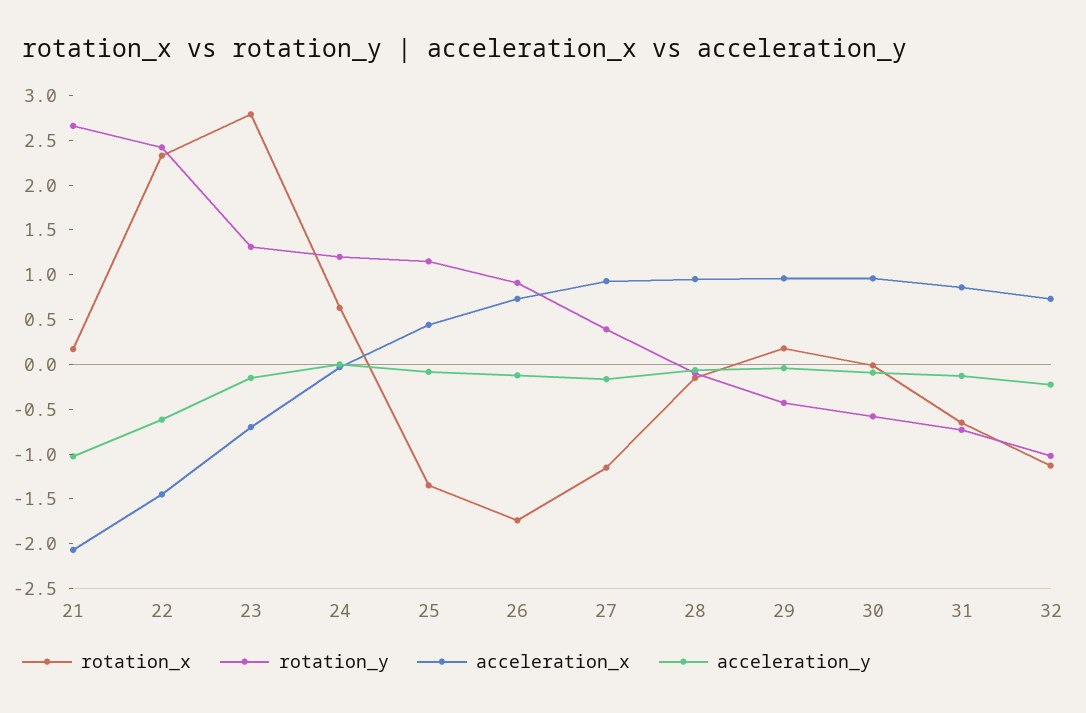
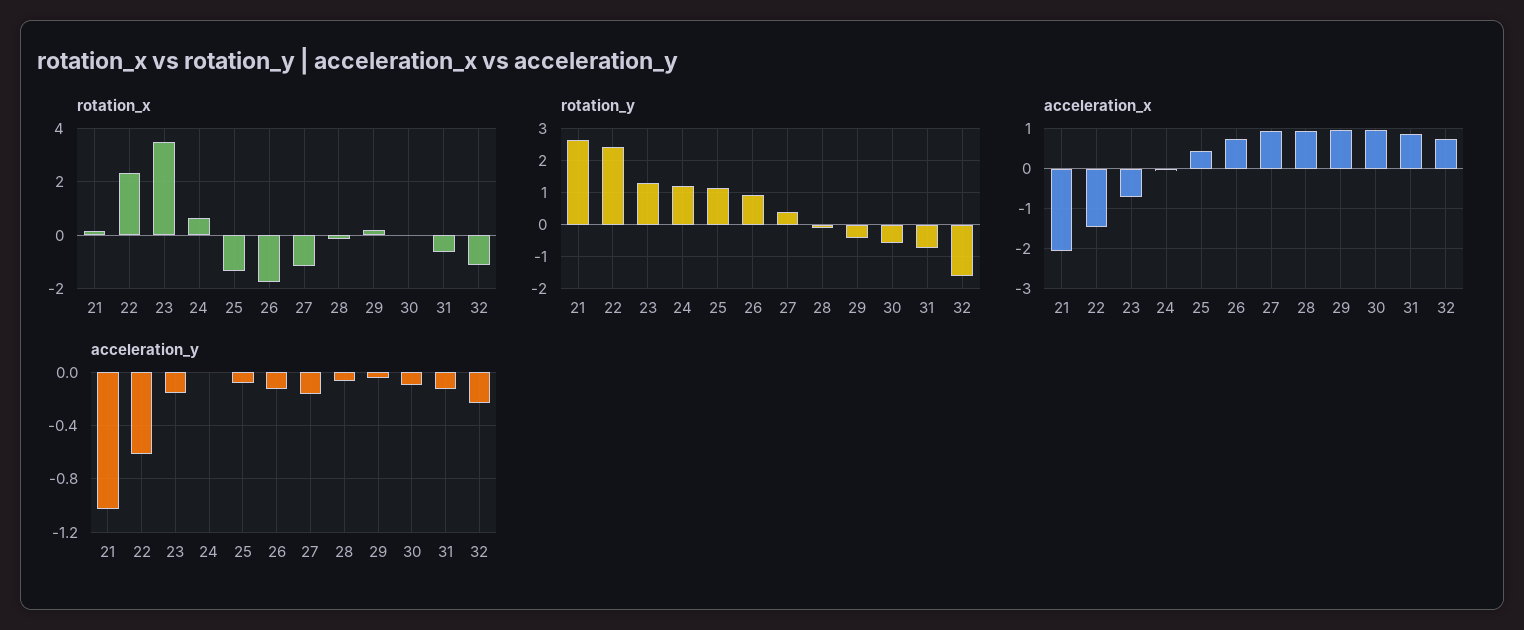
  {
    "rotation_x": {
      "21": 0.2,
      "22": 2.3,
-     "23": 2.8,
+     "23": 3.5,
      "24": 0.6,
      "25": -1.4,
      "26": -1.7,
      "27": -1.2,
      "28": -0.2,
      "29": 0.2,
      "30": 0,
      "31": -0.7,
      "32": -1.1
    },
    "rotation_y": {
      "21": 2.7,
      "22": 2.4,
      "23": 1.3,
      "24": 1.2,
      "25": 1.2,
      "26": 0.9,
      "27": 0.4,
      "28": -0.1,
      "29": -0.4,
      "30": -0.6,
      "31": -0.7,
-     "32": -1
+     "32": -1.6
    },
    "acceleration_x": {
      "21": -2.1,
      "22": -1.5,
      "23": -0.7,
      "24": 0,
      "25": 0.4,
      "26": 0.7,
      "27": 0.9,
      "28": 1,
      "29": 1,
      "30": 1,
      "31": 0.9,
      "32": 0.7
    },
    "acceleration_y": {
      "21": -1.05,
      "22": -0.6,
      "23": -0.15,
      "24": 0,
      "25": -0.1,
      "26": -0.1,
      "27": -0.15,
      "28": -0.05,
      "29": -0.05,
      "30": -0.1,
      "31": -0.15,
      "32": -0.25
    }
  }

